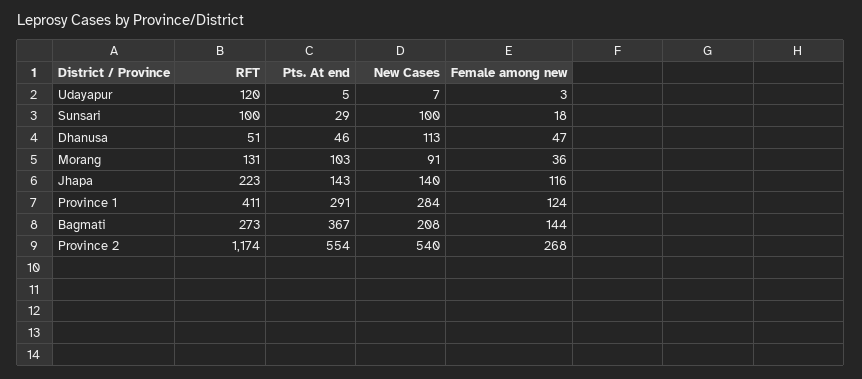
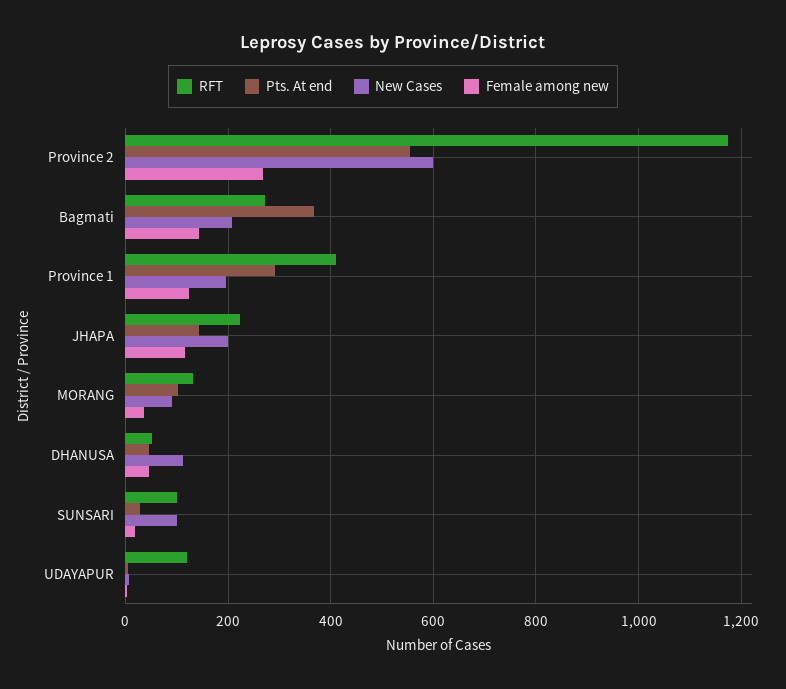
  {
    "RFT": {
      "Udayapur": 120,
      "Sunsari": 100,
      "Dhanusa": 51,
      "Morang": 131,
      "Jhapa": 223,
      "Province 1": 411,
      "Bagmati": 273,
      "Province 2": 1174
    },
    "Pts. At end": {
      "Udayapur": 5,
      "Sunsari": 29,
      "Dhanusa": 46,
      "Morang": 103,
      "Jhapa": 143,
      "Province 1": 291,
      "Bagmati": 367,
      "Province 2": 554
    },
    "New Cases": {
      "Udayapur": 7,
      "Sunsari": 100,
      "Dhanusa": 113,
      "Morang": 91,
-     "Jhapa": 140,
+     "Jhapa": 200,
-     "Province 1": 284,
+     "Province 1": 200,
      "Bagmati": 208,
-     "Province 2": 540
+     "Province 2": 600
    },
    "Female among new": {
      "Udayapur": 3,
      "Sunsari": 18,
      "Dhanusa": 47,
      "Morang": 36,
      "Jhapa": 116,
      "Province 1": 124,
      "Bagmati": 144,
      "Province 2": 268
    }
  }

